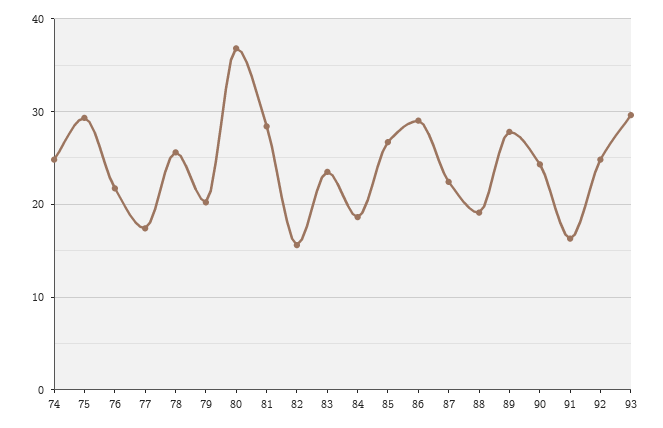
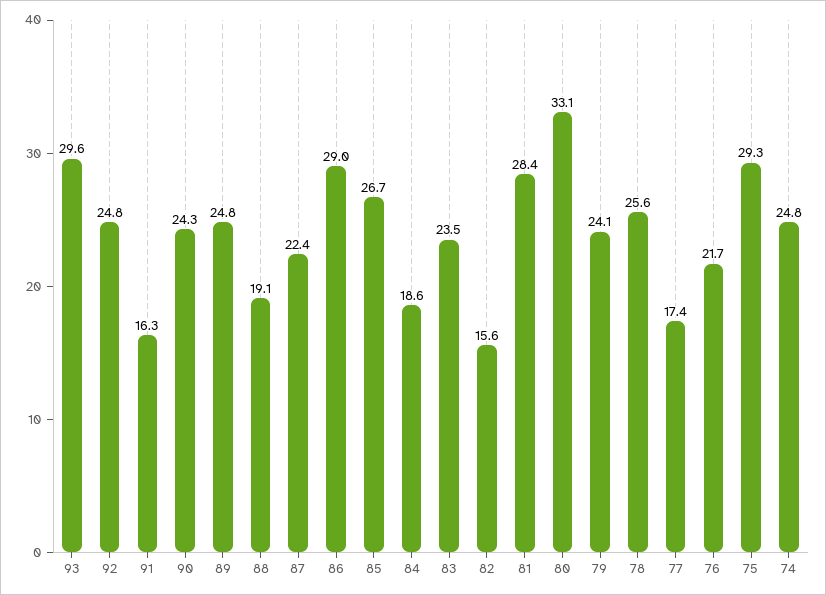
  {
    "74": 24.8,
    "75": 29.3,
    "76": 21.7,
    "77": 17.4,
    "78": 25.6,
-   "79": 20,
+   "79": 24.1,
-   "80": 37,
+   "80": 33.1,
    "81": 28.4,
    "82": 15.6,
    "83": 23.5,
    "84": 18.6,
    "85": 26.7,
    "86": 29,
    "87": 22.4,
    "88": 19.1,
-   "89": 28,
+   "89": 24.8,
    "90": 24.3,
    "91": 16.3,
    "92": 24.8,
    "93": 29.6
  }

